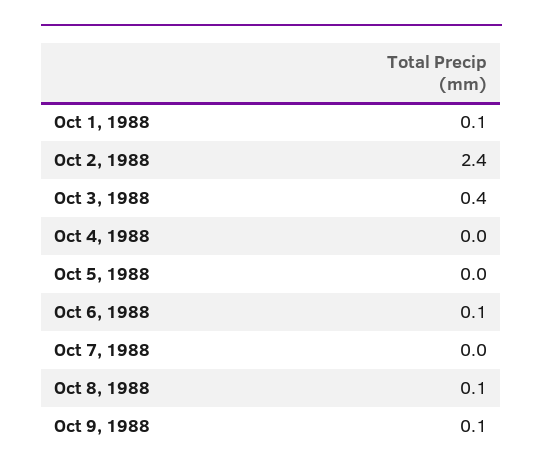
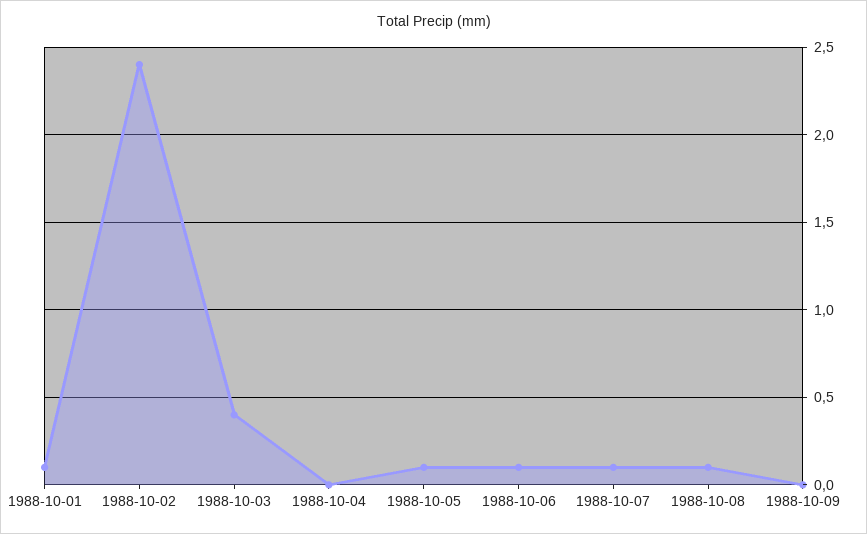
  {
    "Oct 1, 1988": 0.1,
    "Oct 2, 1988": 2.4,
    "Oct 3, 1988": 0.4,
    "Oct 4, 1988": 0,
-   "Oct 5, 1988": 0,
+   "Oct 5, 1988": 0.1,
    "Oct 6, 1988": 0.1,
-   "Oct 7, 1988": 0,
+   "Oct 7, 1988": 0.1,
    "Oct 8, 1988": 0.1,
-   "Oct 9, 1988": 0.1
+   "Oct 9, 1988": 0
  }

